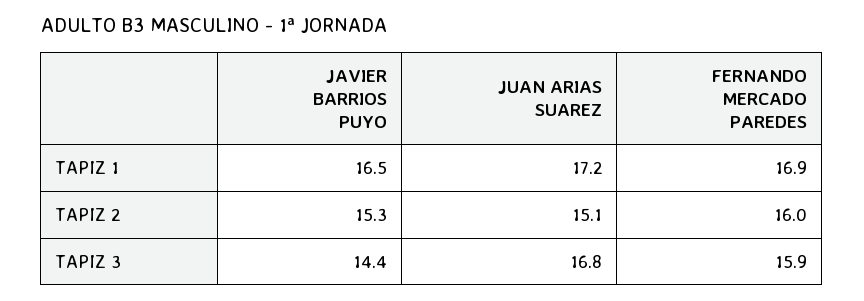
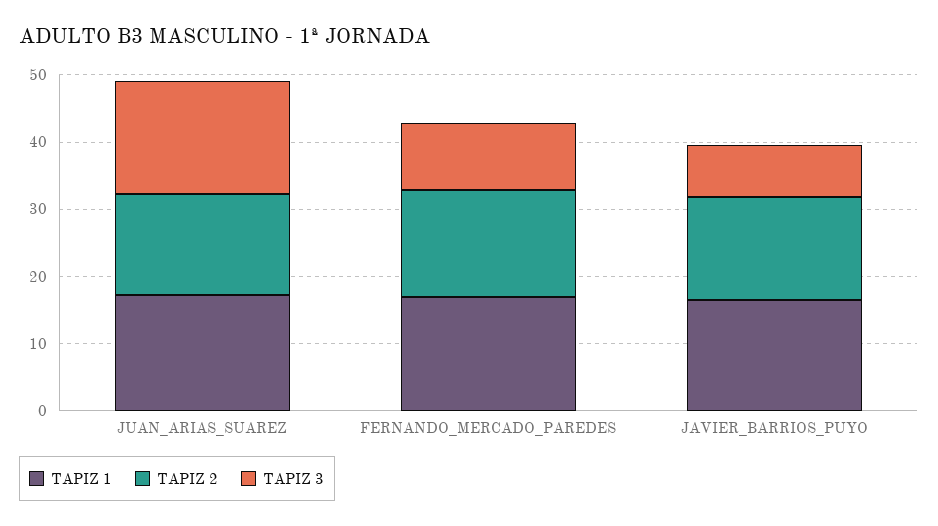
  {
    "TAPIZ 1": {
      "JAVIER BARRIOS PUYO": 16.5,
      "JUAN ARIAS SUAREZ": 17.2,
      "FERNANDO MERCADO PAREDES": 16.9
    },
    "TAPIZ 2": {
      "JAVIER BARRIOS PUYO": 15.3,
      "JUAN ARIAS SUAREZ": 15.1,
      "FERNANDO MERCADO PAREDES": 16
    },
    "TAPIZ 3": {
-     "JAVIER BARRIOS PUYO": 14.4,
+     "JAVIER BARRIOS PUYO": 8,
      "JUAN ARIAS SUAREZ": 16.8,
-     "FERNANDO MERCADO PAREDES": 15.9
+     "FERNANDO MERCADO PAREDES": 10
    }
  }

